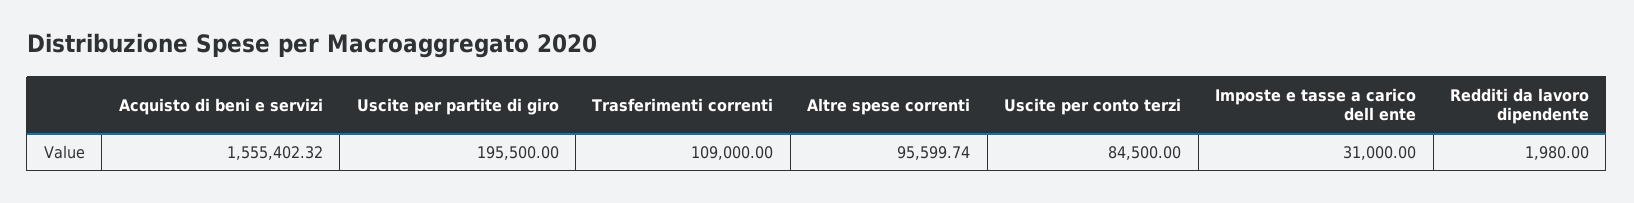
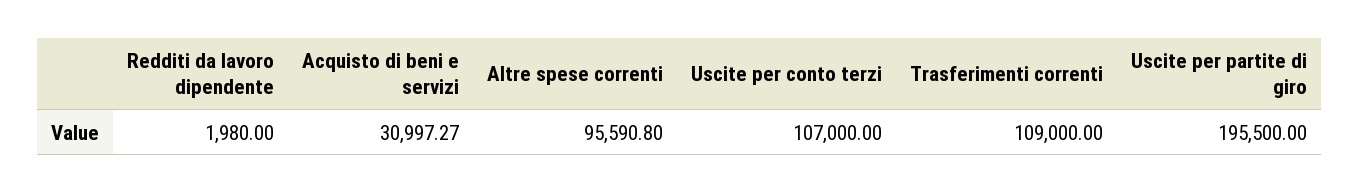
  {
-   "Acquisto di beni e servizi": 1555402.32,
+   "Acquisto di beni e servizi": 30997.27,
    "Uscite per partite di giro": 195500,
    "Trasferimenti correnti": 109000,
-   "Altre spese correnti": 95599.74,
+   "Altre spese correnti": 95590.8,
-   "Uscite per conto terzi": 84500,
+   "Uscite per conto terzi": 107000,
-   "Imposte e tasse a carico dell ente": 31000,
    "Redditi da lavoro dipendente": 1980
  }

